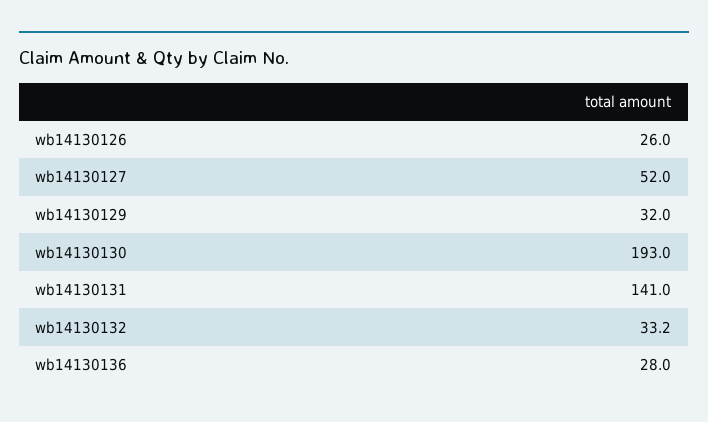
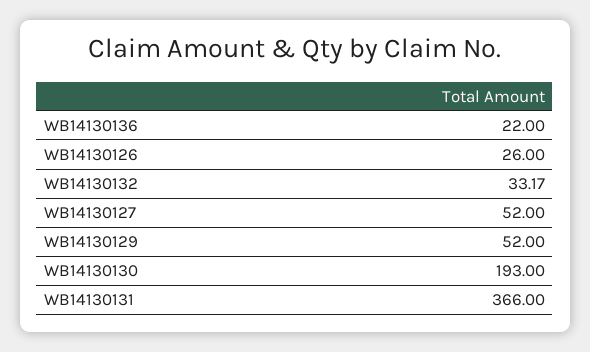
  {
    "wb14130126": 26,
    "wb14130127": 52,
-   "wb14130129": 32,
+   "wb14130129": 52,
    "wb14130130": 193,
-   "wb14130131": 141,
+   "wb14130131": 366,
    "wb14130132": 33.17,
-   "wb14130136": 28
+   "wb14130136": 22
  }

